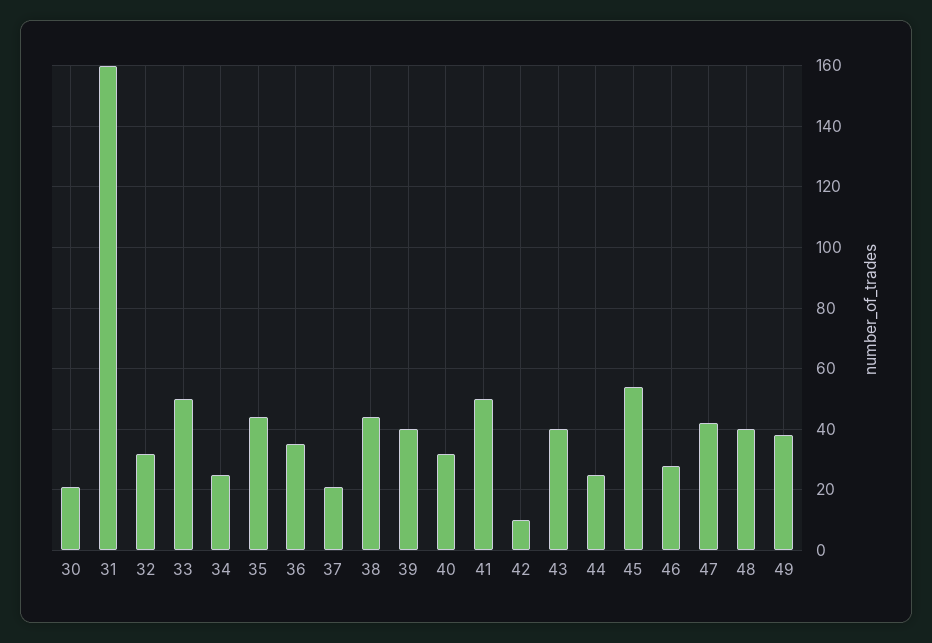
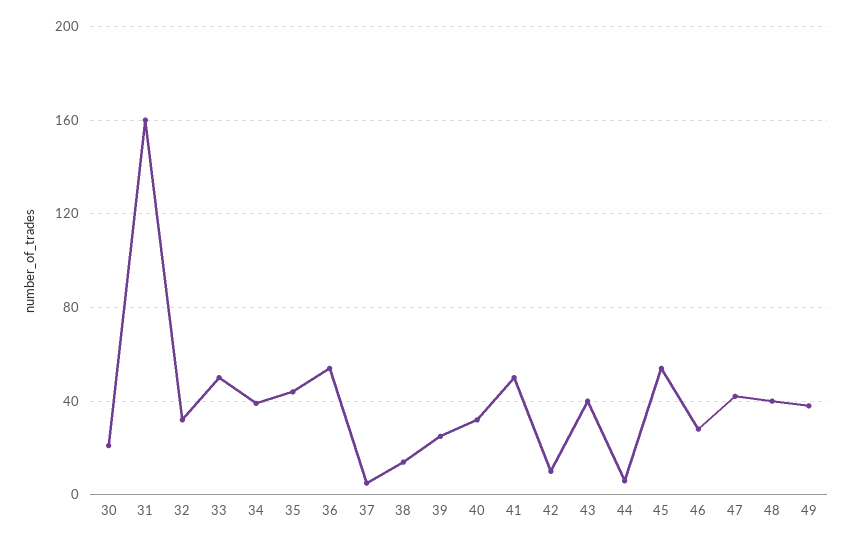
  {
    "30": 20,
    "31": 160,
    "32": 30,
    "33": 50,
-   "34": 25,
+   "34": 40,
    "35": 45,
-   "36": 35,
+   "36": 55,
-   "37": 20,
+   "37": 5,
-   "38": 45,
+   "38": 15,
-   "39": 40,
+   "39": 25,
    "40": 30,
    "41": 50,
    "42": 10,
    "43": 40,
-   "44": 25,
+   "44": 5,
    "45": 55,
    "46": 30,
    "47": 40,
    "48": 40,
    "49": 40
  }

